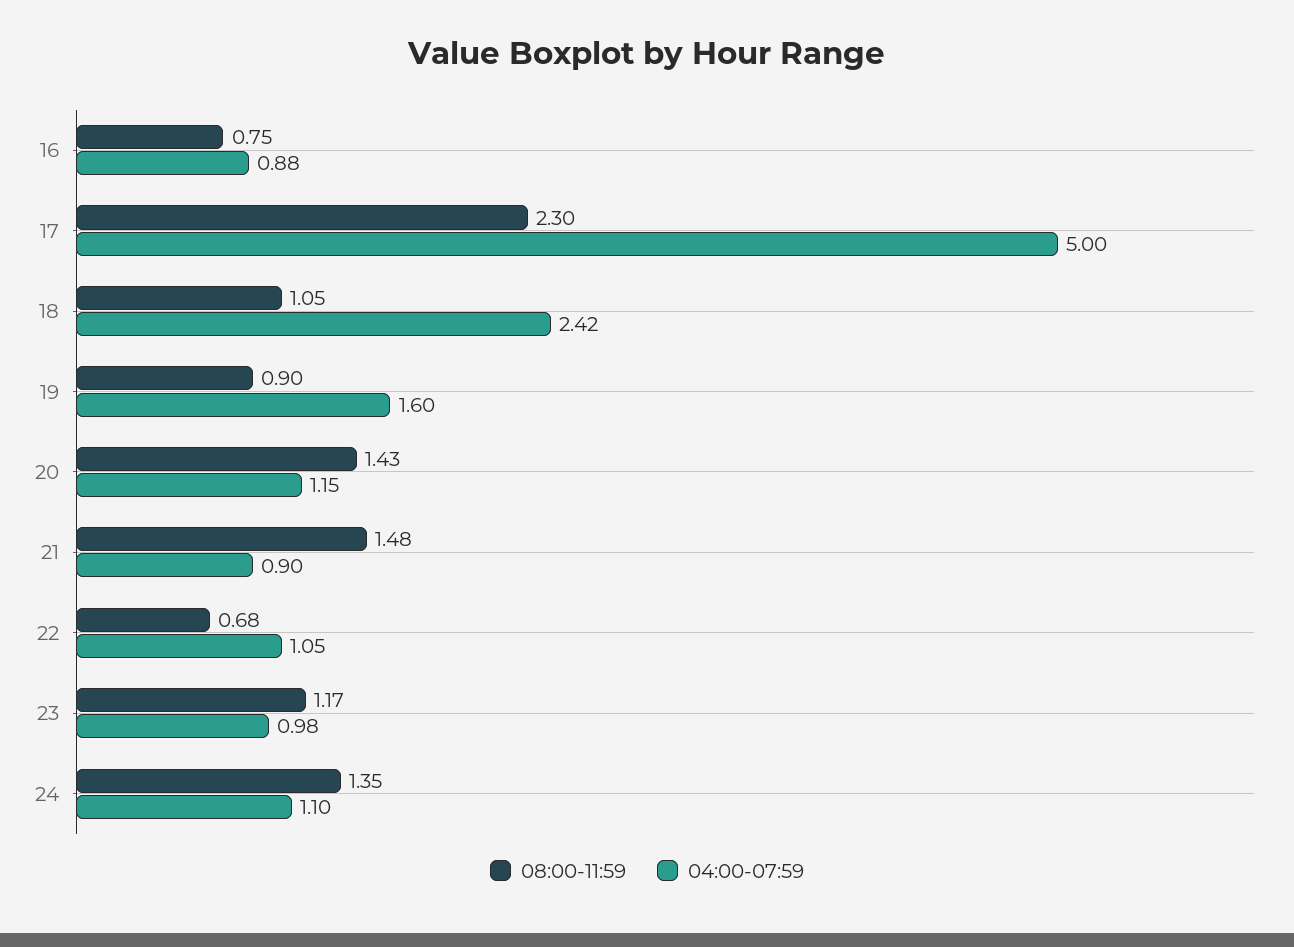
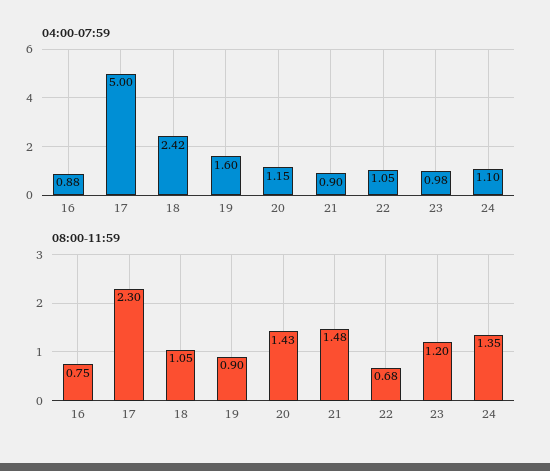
  {
    "08:00-11:59": {
      "16": 0.75,
      "17": 2.3,
      "18": 1.05,
      "19": 0.9,
      "20": 1.43,
      "21": 1.48,
      "22": 0.68,
-     "23": 1.17,
+     "23": 1.2,
      "24": 1.35
    },
    "04:00-07:59": {
      "16": 0.88,
      "17": 5,
      "18": 2.42,
      "19": 1.6,
      "20": 1.15,
      "21": 0.9,
      "22": 1.05,
      "23": 0.98,
      "24": 1.1
    }
  }

